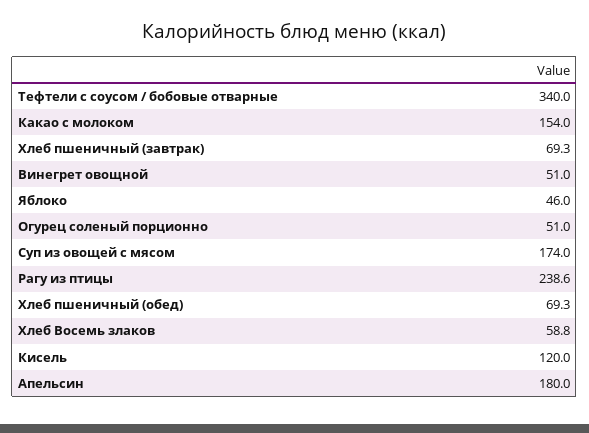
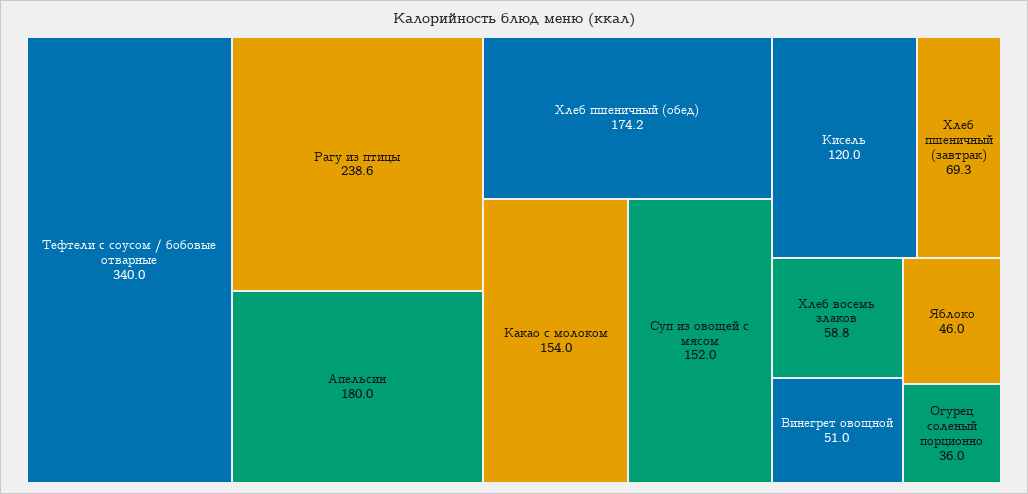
  {
    "Тефтели с соусом / бобовые отварные": 340,
    "Какао с молоком": 154,
    "Хлеб пшеничный (завтрак)": 69.3,
    "Винегрет овощной": 51,
    "Яблоко": 46,
-   "Огурец соленый порционно": 51,
+   "Огурец соленый порционно": 36,
-   "Суп из овощей с мясом": 174,
+   "Суп из овощей с мясом": 152,
    "Рагу из птицы": 238.6,
-   "Хлеб пшеничный (обед)": 69.3,
+   "Хлеб пшеничный (обед)": 174.2,
    "Хлеб Восемь злаков": 58.8,
    "Кисель": 120,
    "Апельсин": 180
  }

